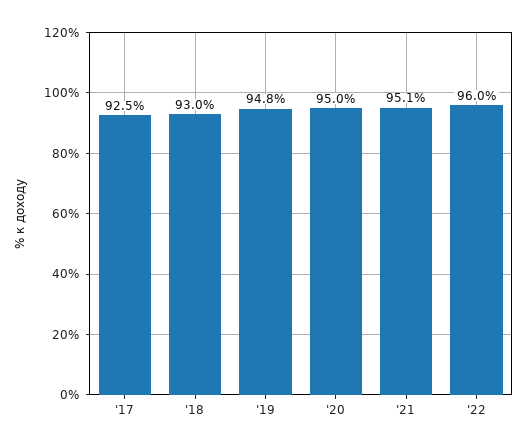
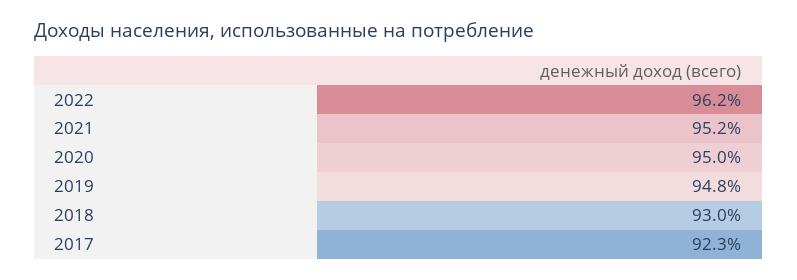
  {
-   "'17": 92.5,
+   "'17": 92.3,
    "'18": 93,
    "'19": 94.8,
    "'20": 95,
-   "'21": 95.1,
+   "'21": 95.2,
-   "'22": 96
+   "'22": 96.2
  }

